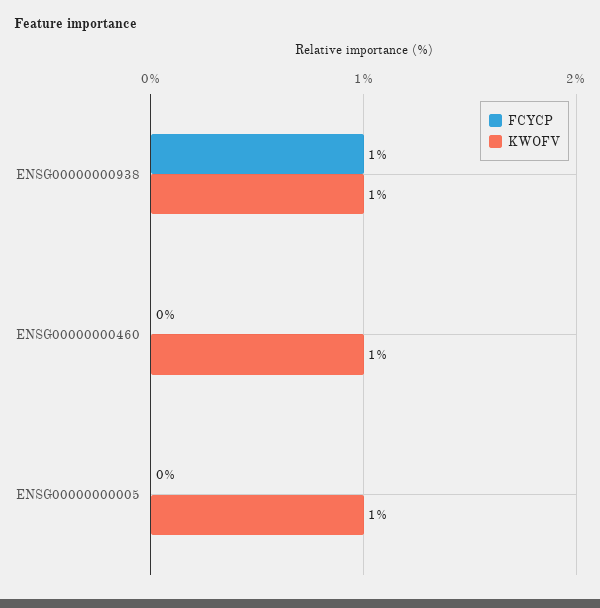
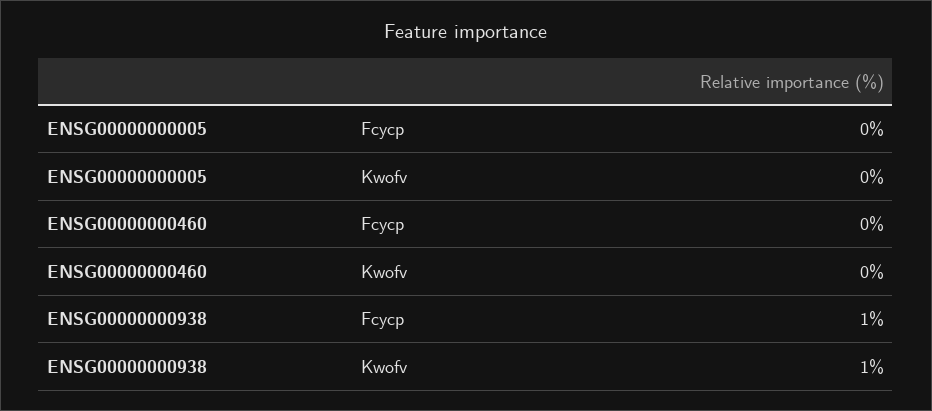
  {
    "FCYCP": {
      "ENSG00000000938": 1,
      "ENSG00000000460": 0,
      "ENSG00000000005": 0
    },
    "KWOFV": {
      "ENSG00000000938": 1,
-     "ENSG00000000460": 1,
+     "ENSG00000000460": 0,
-     "ENSG00000000005": 1
+     "ENSG00000000005": 0
    }
  }

